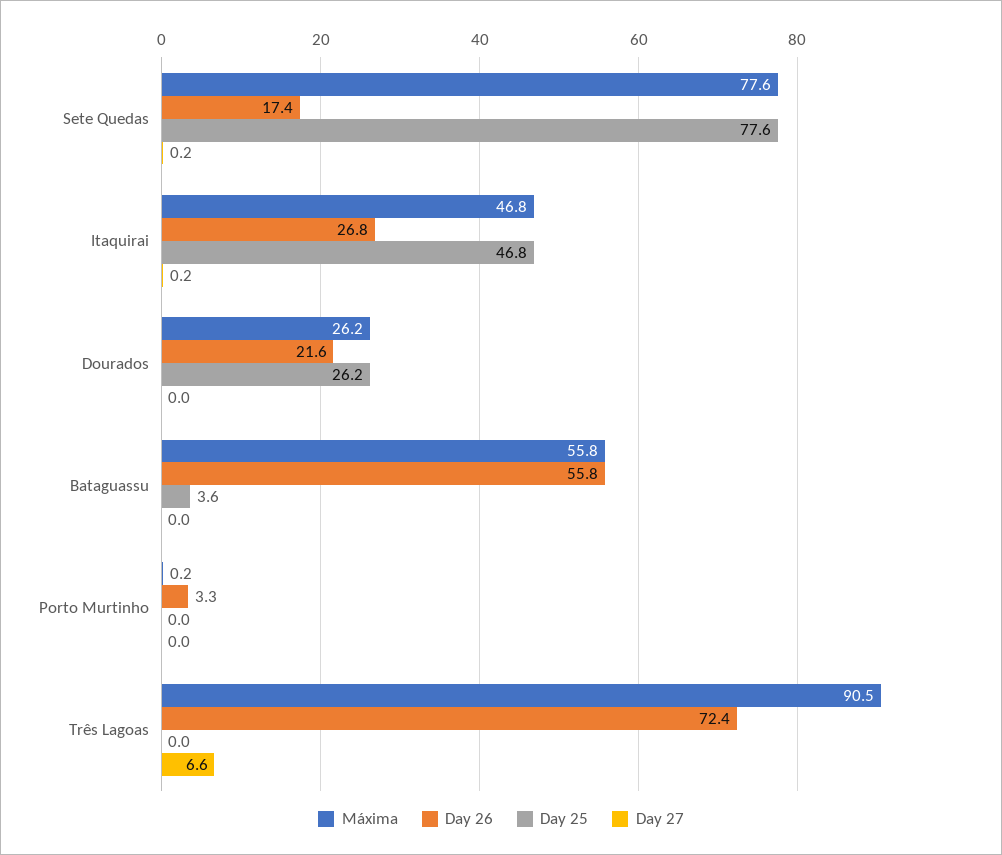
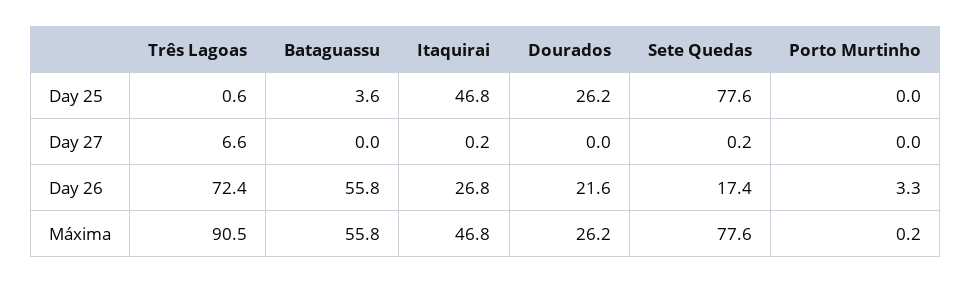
  {
    "Máxima": {
      "Sete Quedas": 77.6,
      "Itaquirai": 46.8,
      "Dourados": 26.2,
      "Bataguassu": 55.8,
      "Porto Murtinho": 0.2,
      "Três Lagoas": 90.5
    },
    "Day 26": {
      "Sete Quedas": 17.4,
      "Itaquirai": 26.8,
      "Dourados": 21.6,
      "Bataguassu": 55.8,
      "Porto Murtinho": 3.3,
      "Três Lagoas": 72.4
    },
    "Day 25": {
      "Sete Quedas": 77.6,
      "Itaquirai": 46.8,
      "Dourados": 26.2,
      "Bataguassu": 3.6,
      "Porto Murtinho": 0,
-     "Três Lagoas": 0
+     "Três Lagoas": 0.6
    },
    "Day 27": {
      "Sete Quedas": 0.2,
      "Itaquirai": 0.2,
      "Dourados": 0,
      "Bataguassu": 0,
      "Porto Murtinho": 0,
      "Três Lagoas": 6.6
    }
  }

